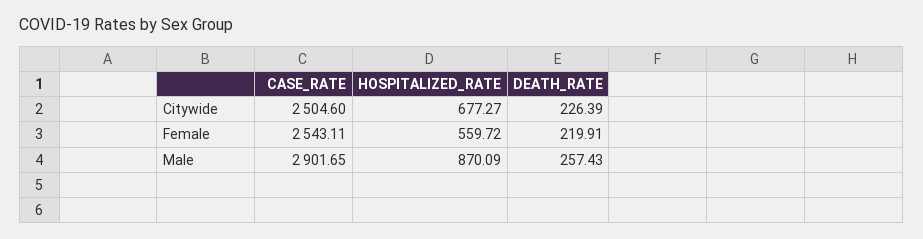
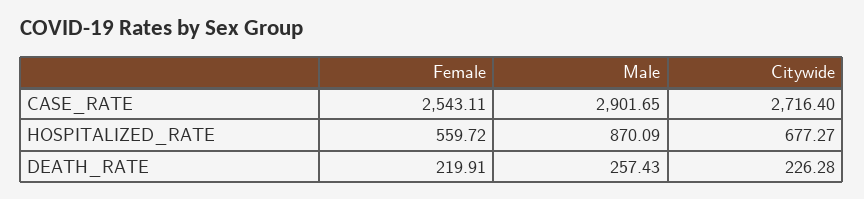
  {
    "CASE_RATE": {
-     "Citywide": 2504.6,
+     "Citywide": 2716.4,
      "Female": 2543.11,
      "Male": 2901.65
    },
    "HOSPITALIZED_RATE": {
      "Citywide": 677.27,
      "Female": 559.72,
      "Male": 870.09
    },
    "DEATH_RATE": {
-     "Citywide": 226.39,
+     "Citywide": 226.28,
      "Female": 219.91,
      "Male": 257.43
    }
  }

